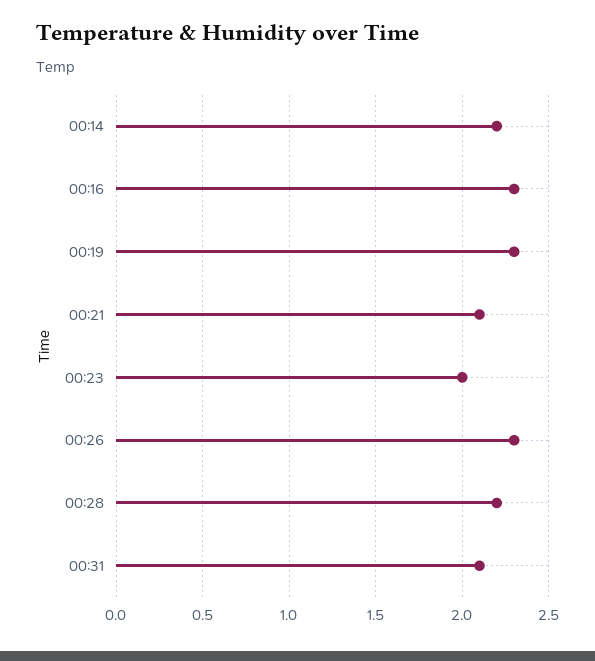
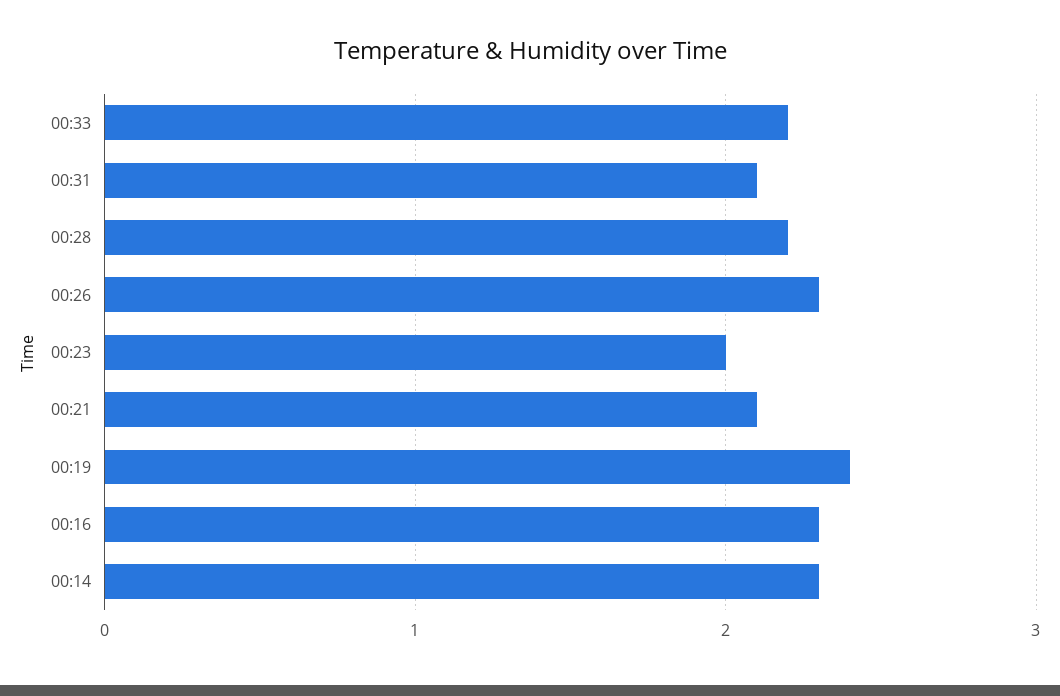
  {
-   "00:14": 2.2,
+   "00:14": 2.3,
    "00:16": 2.3,
-   "00:19": 2.3,
+   "00:19": 2.4,
    "00:21": 2.1,
    "00:23": 2,
    "00:26": 2.3,
    "00:28": 2.2,
-   "00:31": 2.1
+   "00:31": 2.1,
+   "00:33": 2.2
  }

